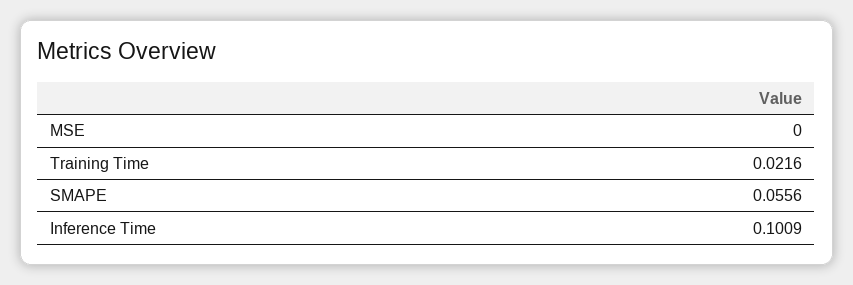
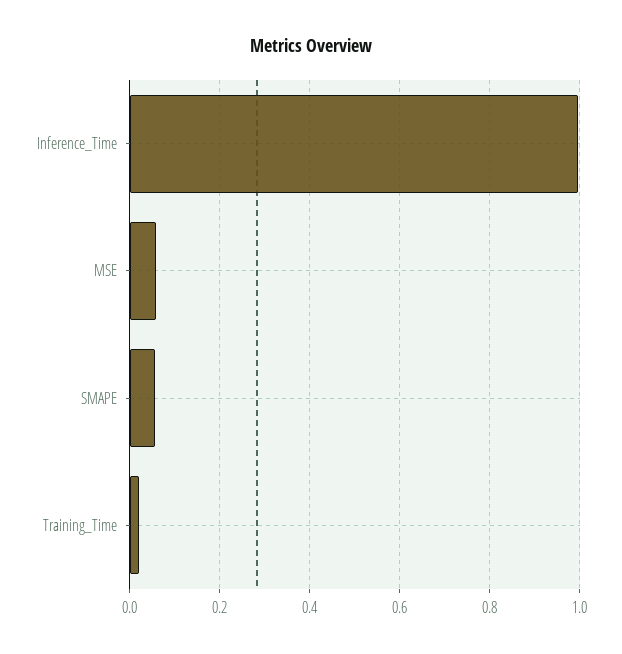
  {
-   "MSE": 0,
+   "MSE": 0.06,
    "Training Time": 0.0216,
    "SMAPE": 0.0556,
-   "Inference Time": 0.1009
+   "Inference Time": 1
  }

